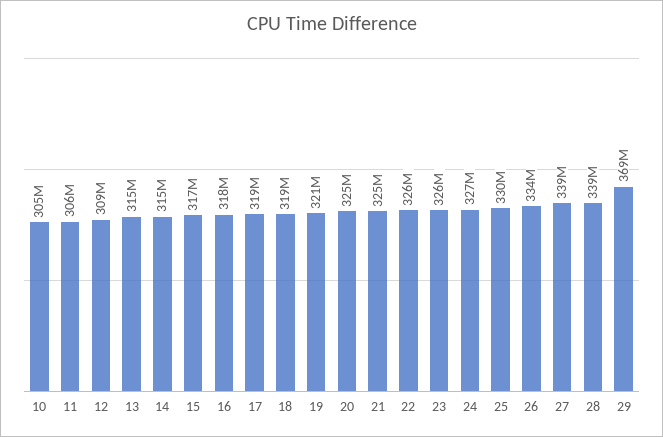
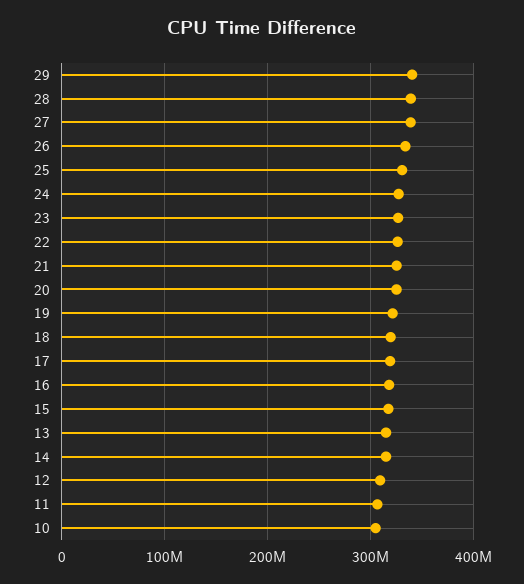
  {
    "10": 305000000,
    "11": 306000000,
    "12": 309000000,
    "13": 315000000,
    "14": 315000000,
    "15": 317000000,
    "16": 318000000,
    "17": 319000000,
    "18": 319000000,
    "19": 321000000,
    "20": 325000000,
    "21": 325000000,
    "22": 326000000,
    "23": 326000000,
    "24": 327000000,
    "25": 330000000,
    "26": 334000000,
    "27": 339000000,
    "28": 339000000,
-   "29": 369000000
+   "29": 340000000
  }

